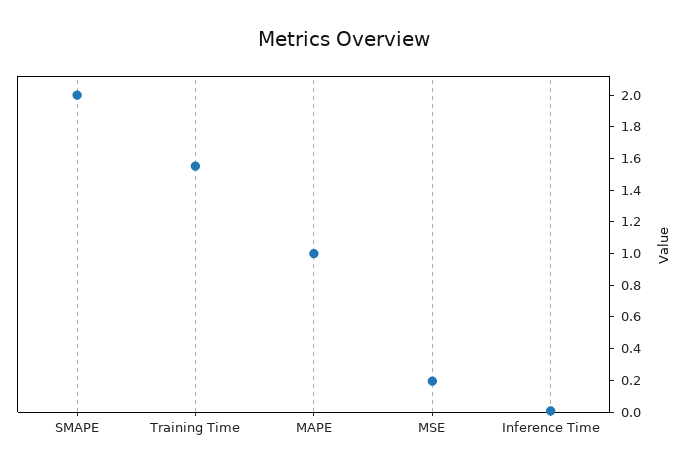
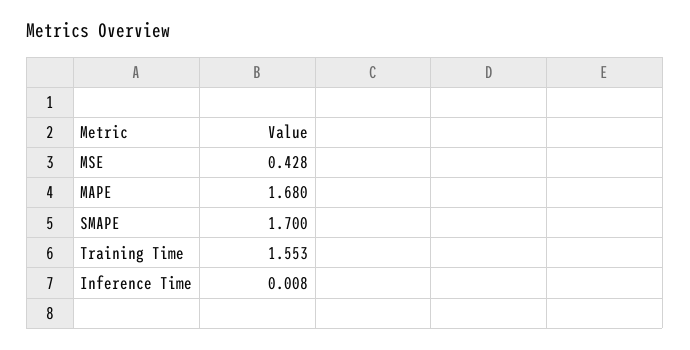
  {
-   "SMAPE": 2,
+   "SMAPE": 1.7,
    "Training Time": 1.553,
-   "MAPE": 1,
+   "MAPE": 1.68,
-   "MSE": 0.2,
+   "MSE": 0.428,
    "Inference Time": 0.008
  }

